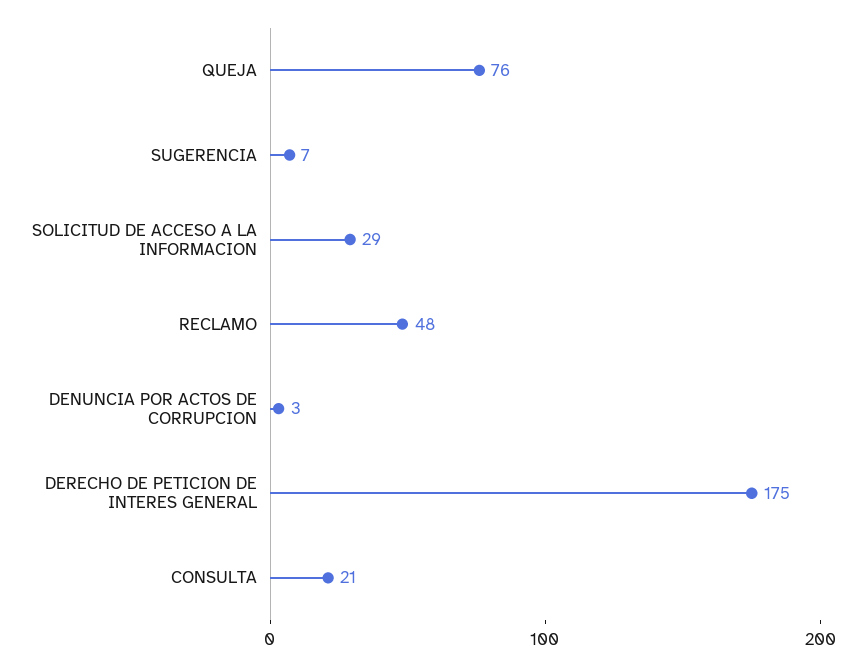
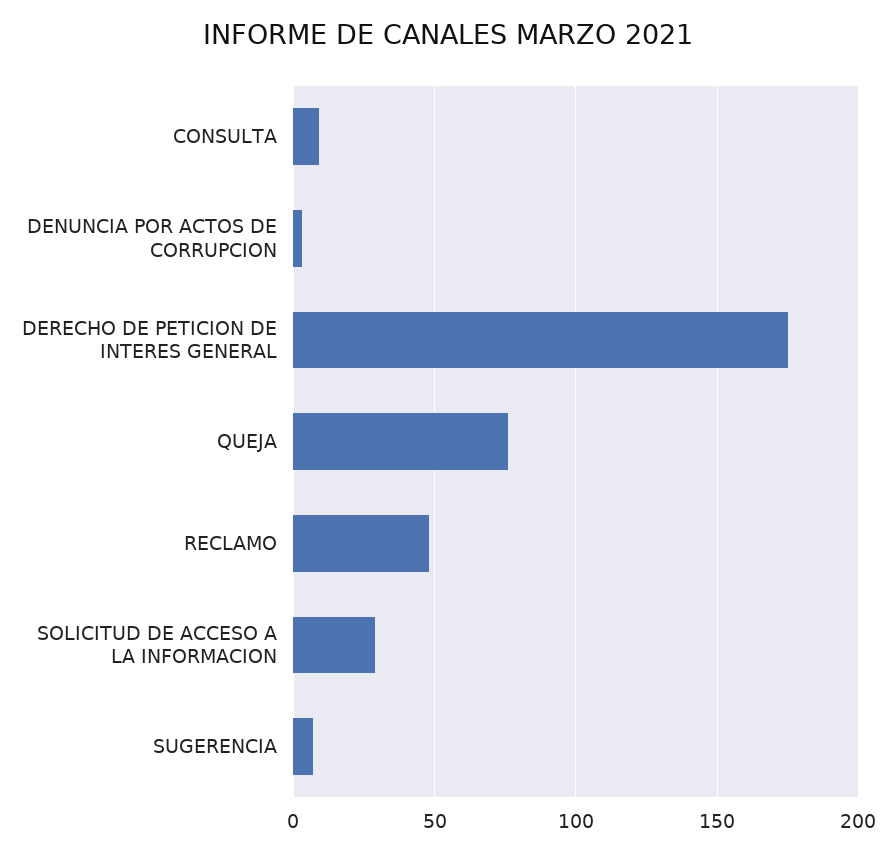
  {
    "QUEJA": 76,
    "SUGERENCIA": 7,
    "SOLICITUD DE ACCESO A LA INFORMACION": 29,
    "RECLAMO": 48,
    "DENUNCIA POR ACTOS DE CORRUPCION": 3,
    "DERECHO DE PETICION DE INTERES GENERAL": 175,
-   "CONSULTA": 21
+   "CONSULTA": 10
  }

